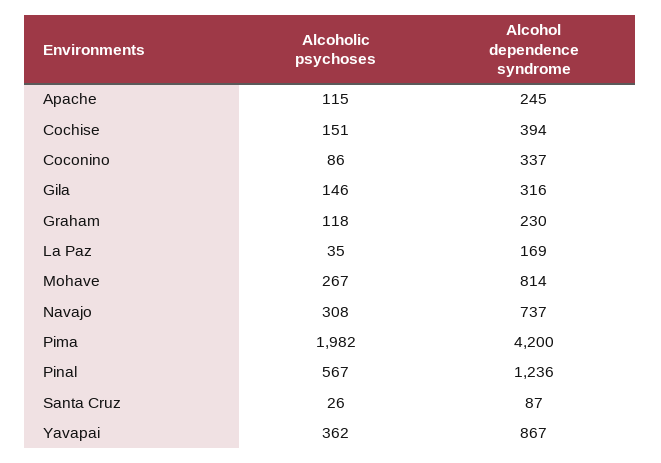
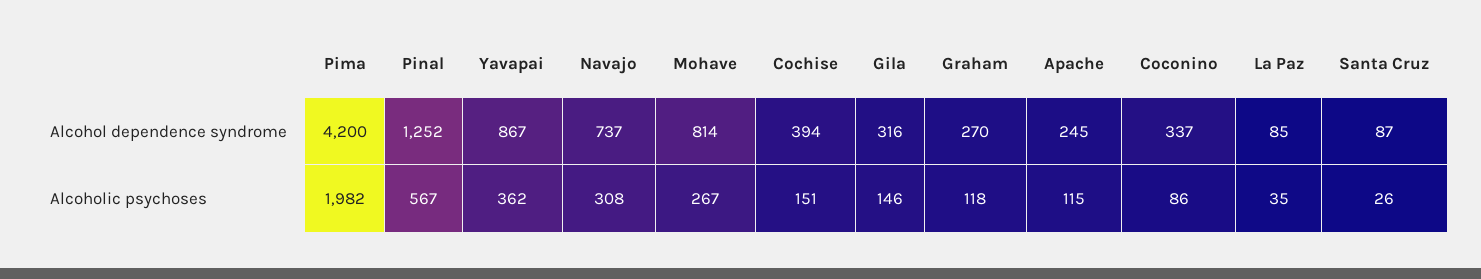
  {
    "Alcoholic psychoses": {
      "Apache": 115,
      "Cochise": 151,
      "Coconino": 86,
      "Gila": 146,
      "Graham": 118,
      "La Paz": 35,
      "Mohave": 267,
      "Navajo": 308,
      "Pima": 1982,
      "Pinal": 567,
      "Santa Cruz": 26,
      "Yavapai": 362
    },
    "Alcohol dependence syndrome": {
      "Apache": 245,
      "Cochise": 394,
      "Coconino": 337,
      "Gila": 316,
-     "Graham": 230,
+     "Graham": 270,
-     "La Paz": 169,
+     "La Paz": 85,
      "Mohave": 814,
      "Navajo": 737,
      "Pima": 4200,
-     "Pinal": 1236,
+     "Pinal": 1252,
      "Santa Cruz": 87,
      "Yavapai": 867
    }
  }

